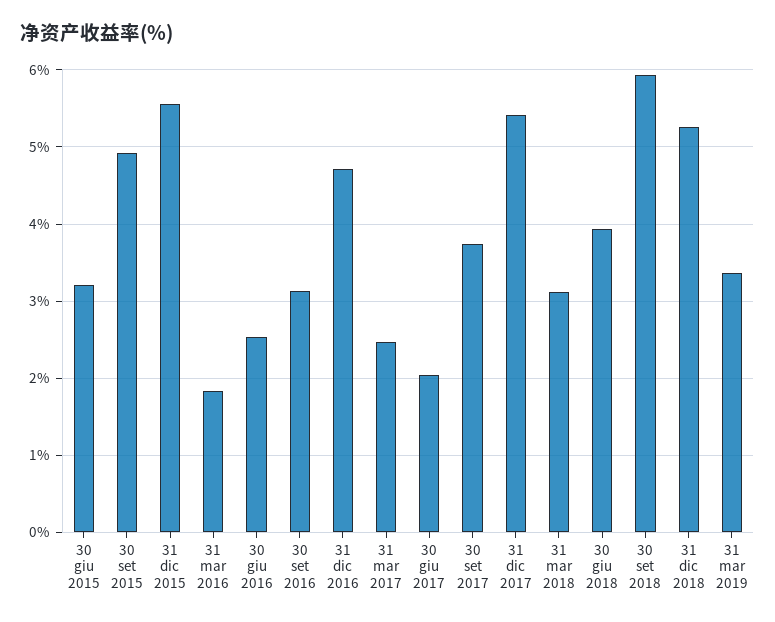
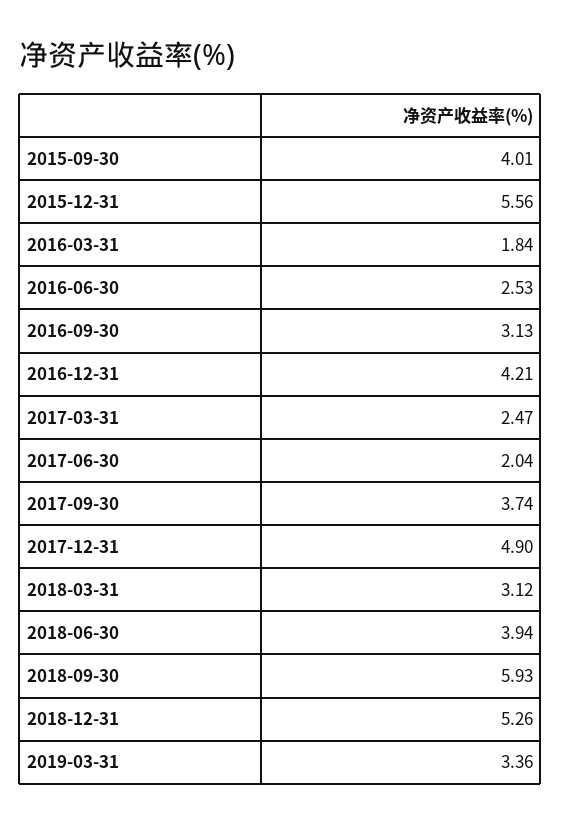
  {
-   "30 giu 2015": 3.2,
-   "30 set 2015": 4.9,
+   "30 set 2015": 4.01,
    "31 dic 2015": 5.56,
    "31 mar 2016": 1.84,
    "30 giu 2016": 2.53,
    "30 set 2016": 3.13,
-   "31 dic 2016": 4.7,
+   "31 dic 2016": 4.21,
    "31 mar 2017": 2.47,
    "30 giu 2017": 2.04,
    "30 set 2017": 3.74,
-   "31 dic 2017": 5.4,
+   "31 dic 2017": 4.9,
    "31 mar 2018": 3.12,
    "30 giu 2018": 3.94,
    "30 set 2018": 5.93,
    "31 dic 2018": 5.26,
    "31 mar 2019": 3.36
  }

